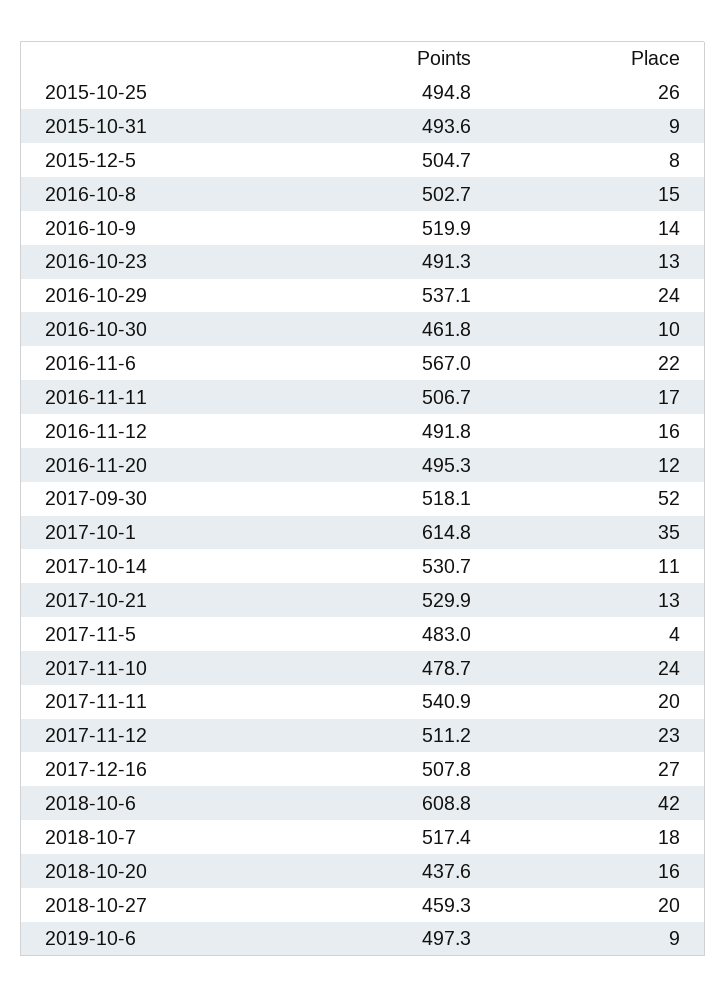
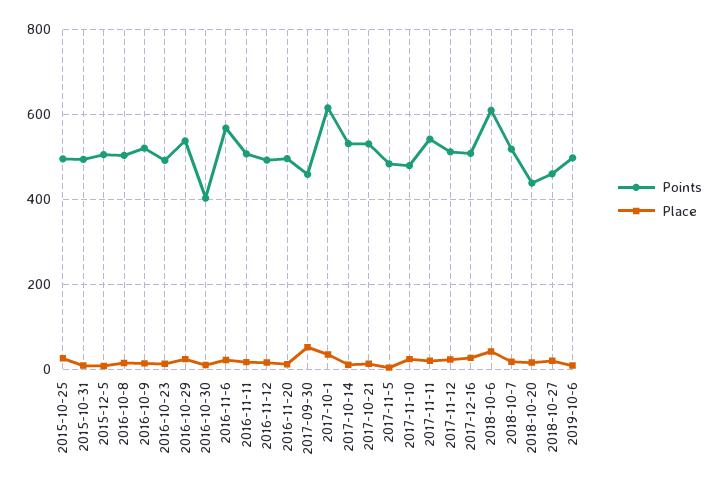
  {
    "Points": {
      "2015-10-25": 494.8,
      "2015-10-31": 493.6,
      "2015-12-5": 504.7,
      "2016-10-8": 502.7,
      "2016-10-9": 519.9,
      "2016-10-23": 491.3,
      "2016-10-29": 537.1,
-     "2016-10-30": 461.8,
+     "2016-10-30": 400,
      "2016-11-6": 567,
      "2016-11-11": 506.7,
      "2016-11-12": 491.8,
      "2016-11-20": 495.3,
-     "2017-09-30": 518.1,
+     "2017-09-30": 460,
      "2017-10-1": 614.8,
      "2017-10-14": 530.7,
      "2017-10-21": 529.9,
      "2017-11-5": 483,
      "2017-11-10": 478.7,
      "2017-11-11": 540.9,
      "2017-11-12": 511.2,
      "2017-12-16": 507.8,
      "2018-10-6": 608.8,
      "2018-10-7": 517.4,
      "2018-10-20": 437.6,
      "2018-10-27": 459.3,
      "2019-10-6": 497.3
    },
    "Place": {
      "2015-10-25": 26,
      "2015-10-31": 9,
      "2015-12-5": 8,
      "2016-10-8": 15,
      "2016-10-9": 14,
      "2016-10-23": 13,
      "2016-10-29": 24,
      "2016-10-30": 10,
      "2016-11-6": 22,
      "2016-11-11": 17,
      "2016-11-12": 16,
      "2016-11-20": 12,
      "2017-09-30": 52,
      "2017-10-1": 35,
      "2017-10-14": 11,
      "2017-10-21": 13,
      "2017-11-5": 4,
      "2017-11-10": 24,
      "2017-11-11": 20,
      "2017-11-12": 23,
      "2017-12-16": 27,
      "2018-10-6": 42,
      "2018-10-7": 18,
      "2018-10-20": 16,
      "2018-10-27": 20,
      "2019-10-6": 9
    }
  }

